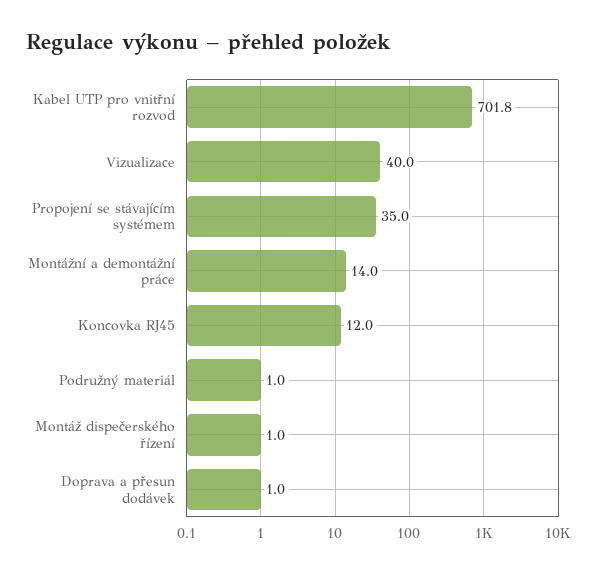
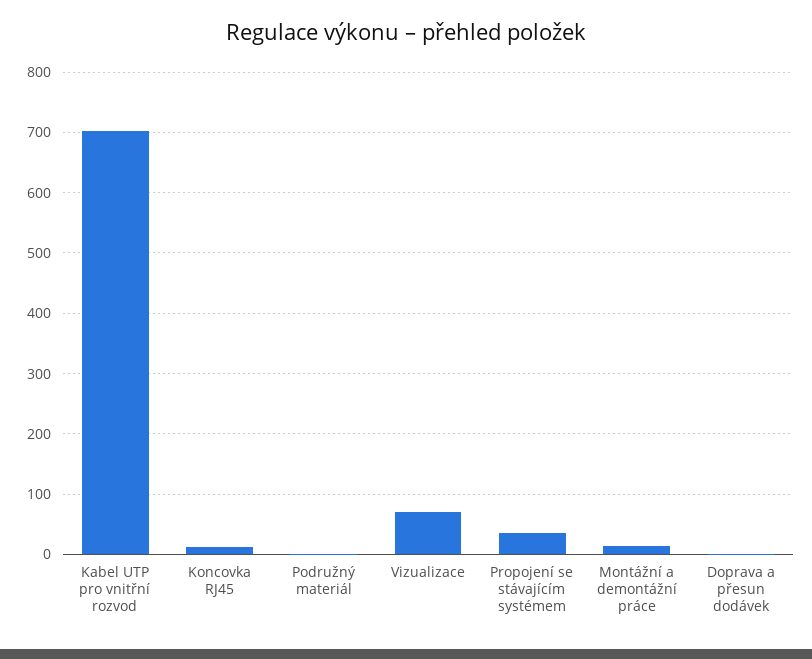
  {
    "Kabel UTP pro vnitřní rozvod": 701.8,
-   "Vizualizace": 40,
+   "Vizualizace": 70,
    "Propojení se stávajícím systémem": 35,
    "Montážní a demontážní práce": 14,
    "Koncovka RJ45": 12,
    "Podružný materiál": 1,
-   "Montáž dispečerského řízení": 1,
    "Doprava a přesun dodávek": 1
  }

